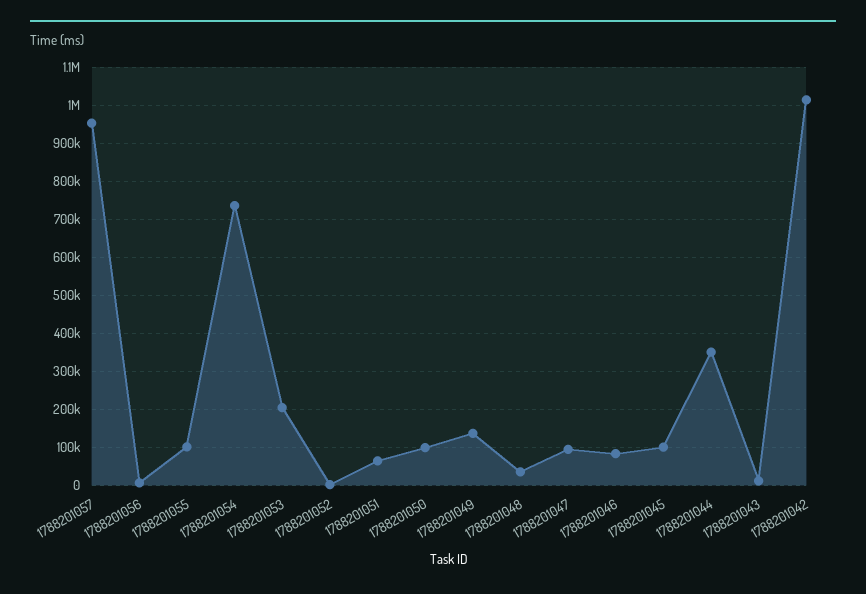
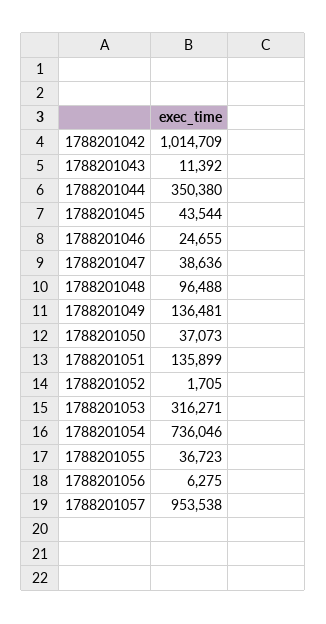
  {
    "1788201057": 953538,
    "1788201056": 6275,
-   "1788201055": 100000,
+   "1788201055": 36723,
    "1788201054": 736046,
-   "1788201053": 200000,
+   "1788201053": 316271,
    "1788201052": 1705,
-   "1788201051": 60000,
+   "1788201051": 135899,
-   "1788201050": 100000,
+   "1788201050": 37073,
    "1788201049": 136481,
-   "1788201048": 40000,
+   "1788201048": 96488,
-   "1788201047": 100000,
+   "1788201047": 38636,
-   "1788201046": 80000,
+   "1788201046": 24655,
-   "1788201045": 100000,
+   "1788201045": 43544,
    "1788201044": 350380,
    "1788201043": 11392,
    "1788201042": 1014709
  }

